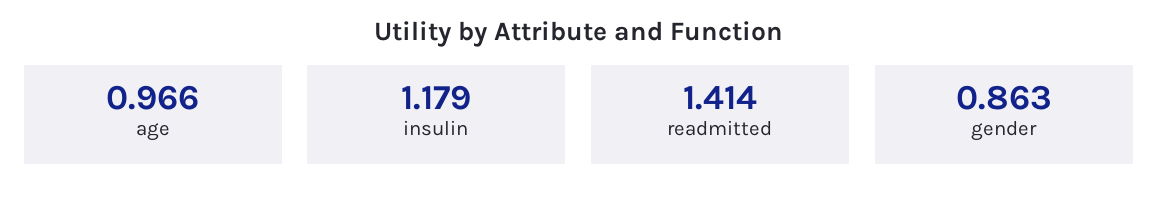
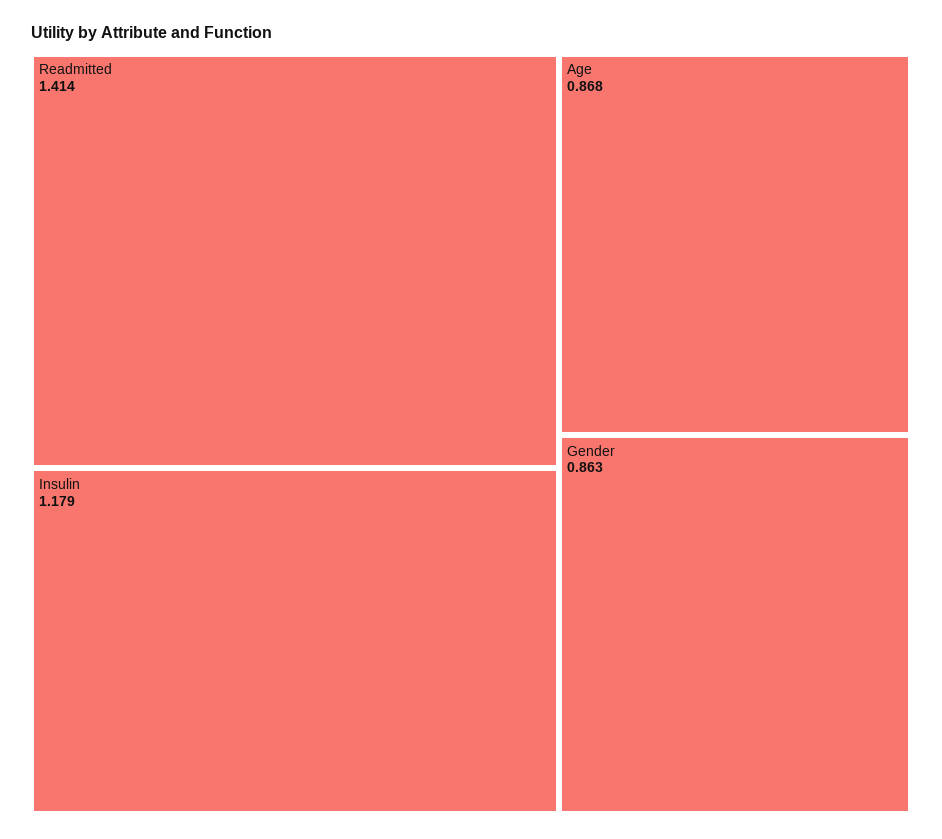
  {
-   "age": 0.966,
+   "age": 0.868,
    "insulin": 1.179,
    "readmitted": 1.414,
    "gender": 0.863
  }

